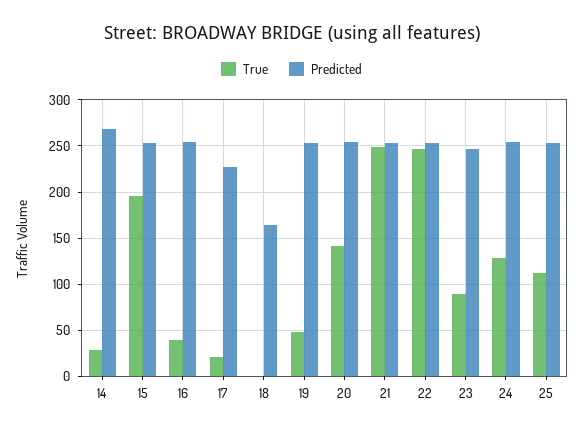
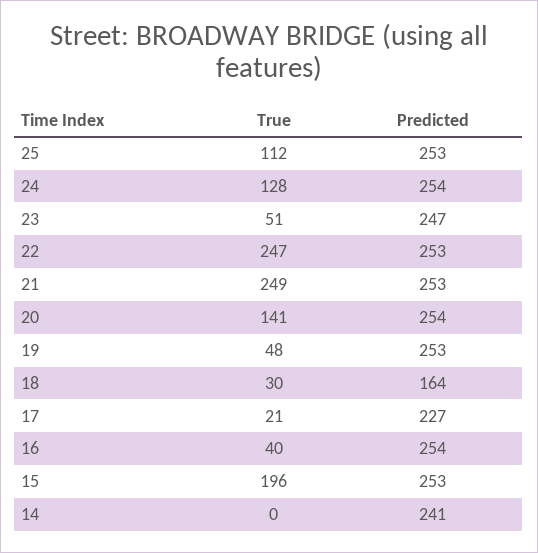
  {
    "True": {
-     "14": 30,
+     "14": 0,
      "15": 196,
      "16": 40,
      "17": 21,
-     "18": 0,
+     "18": 30,
      "19": 48,
      "20": 141,
      "21": 249,
      "22": 247,
-     "23": 90,
+     "23": 51,
      "24": 128,
      "25": 112
    },
    "Predicted": {
-     "14": 270,
+     "14": 241,
      "15": 253,
      "16": 254,
      "17": 227,
      "18": 164,
      "19": 253,
      "20": 254,
      "21": 253,
      "22": 253,
      "23": 247,
      "24": 254,
      "25": 253
    }
  }

